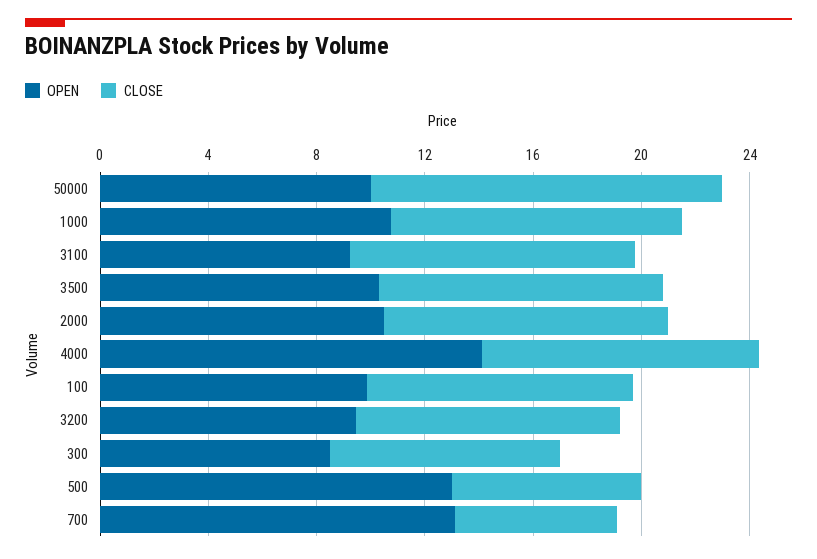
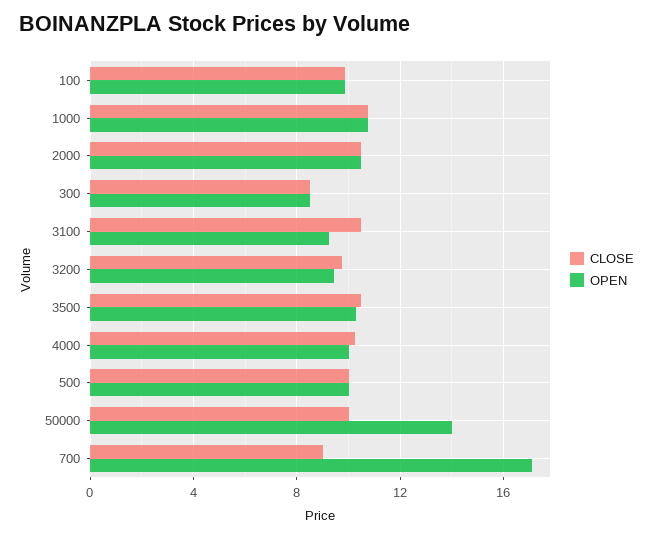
  {
    "OPEN": {
-     "50000": 10,
+     "50000": 14,
      "1000": 11,
      "3100": 9.5,
      "3500": 10.5,
      "2000": 10.5,
-     "4000": 14,
+     "4000": 10,
      "100": 10,
      "3200": 9.5,
      "300": 8.5,
-     "500": 13,
+     "500": 10,
-     "700": 13
+     "700": 17
    },
    "CLOSE": {
-     "50000": 13,
+     "50000": 10,
      "1000": 11,
      "3100": 10.5,
      "3500": 10.5,
      "2000": 10.5,
      "4000": 10.5,
      "100": 10,
      "3200": 10,
      "300": 8.5,
-     "500": 7,
+     "500": 10,
-     "700": 6
+     "700": 9
    }
  }

